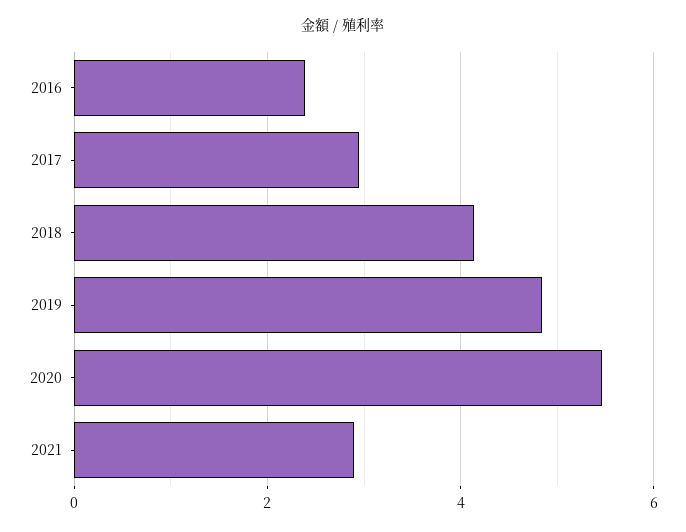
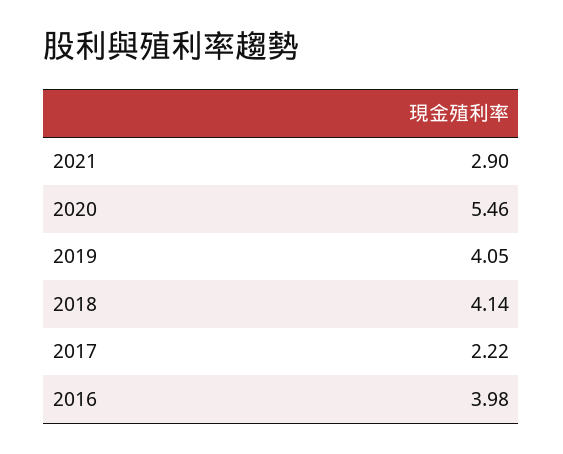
  {
-   "2016": 2.4,
+   "2016": 3.98,
-   "2017": 3,
+   "2017": 2.22,
    "2018": 4.14,
-   "2019": 4.8,
+   "2019": 4.05,
    "2020": 5.46,
    "2021": 2.9
  }

